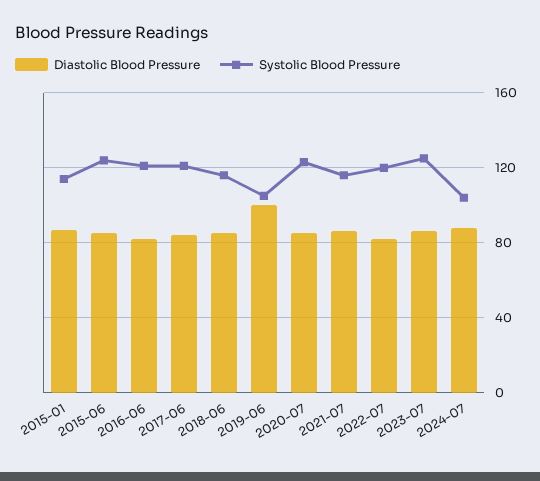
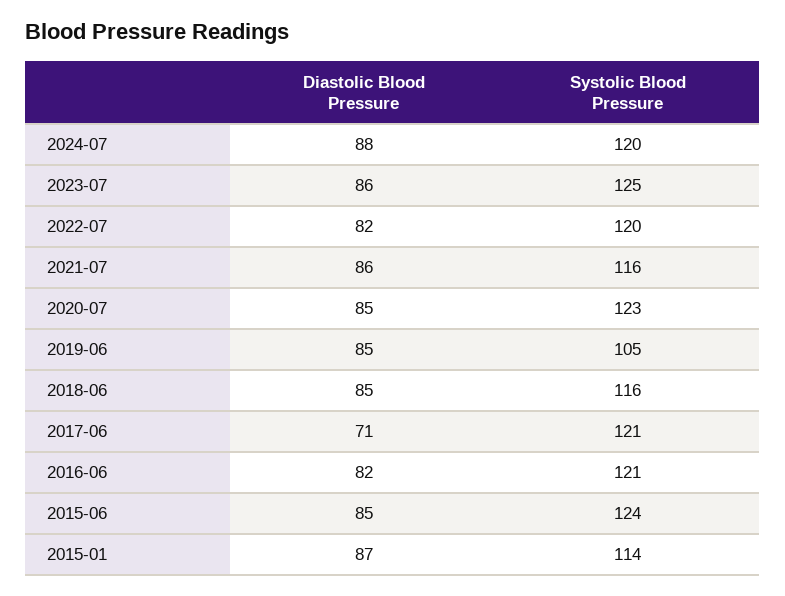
  {
    "Diastolic Blood Pressure": {
      "2015-01": 87,
      "2015-06": 85,
      "2016-06": 82,
-     "2017-06": 85,
+     "2017-06": 71,
      "2018-06": 85,
-     "2019-06": 100,
+     "2019-06": 85,
      "2020-07": 85,
      "2021-07": 86,
      "2022-07": 82,
      "2023-07": 86,
      "2024-07": 88
    },
    "Systolic Blood Pressure": {
      "2015-01": 114,
      "2015-06": 124,
      "2016-06": 121,
      "2017-06": 121,
      "2018-06": 116,
      "2019-06": 105,
      "2020-07": 123,
      "2021-07": 116,
      "2022-07": 120,
      "2023-07": 125,
-     "2024-07": 105
+     "2024-07": 120
    }
  }

